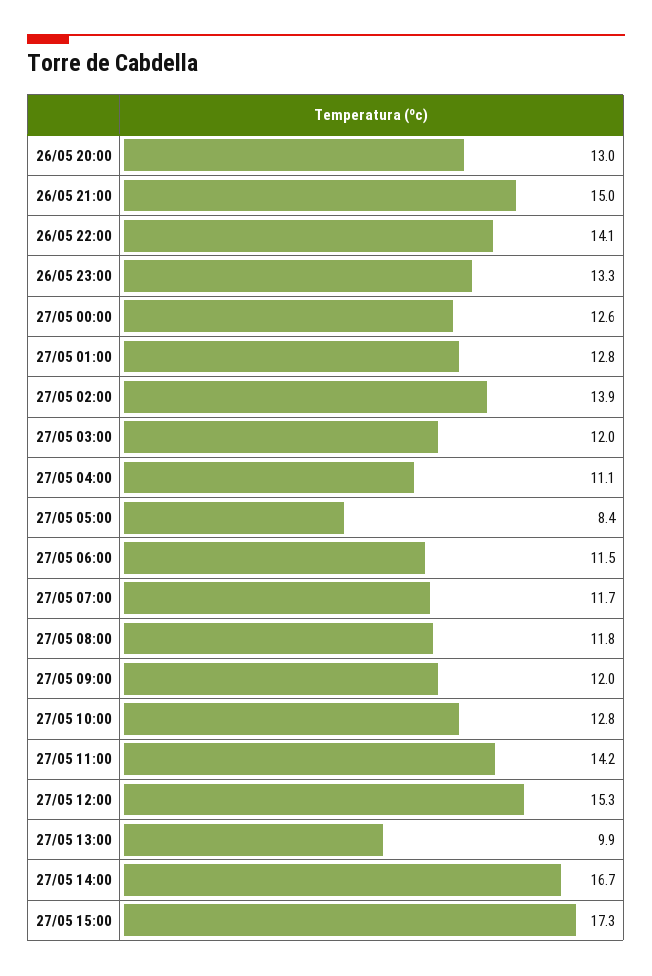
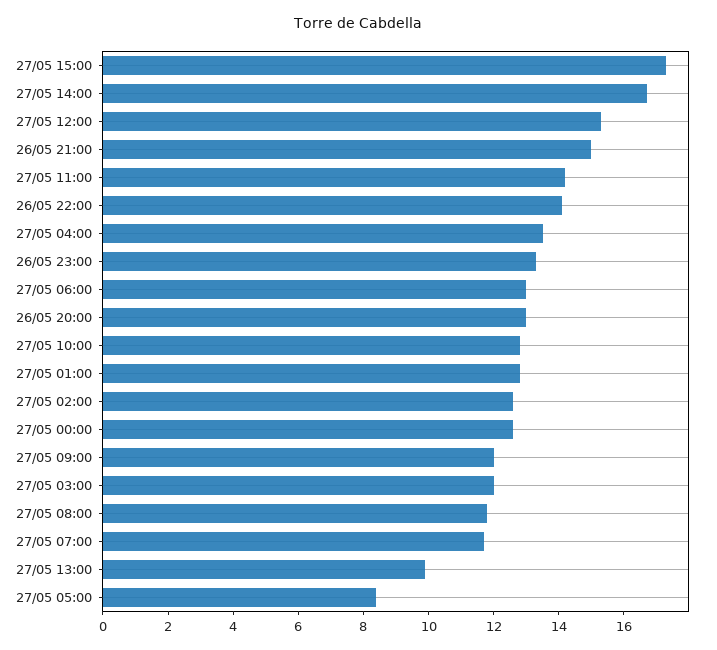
  {
    "26/05 20:00": 13,
    "26/05 21:00": 15,
    "26/05 22:00": 14.1,
    "26/05 23:00": 13.3,
    "27/05 00:00": 12.6,
    "27/05 01:00": 12.8,
-   "27/05 02:00": 13.9,
+   "27/05 02:00": 12.5,
    "27/05 03:00": 12,
-   "27/05 04:00": 11.1,
+   "27/05 04:00": 13.5,
    "27/05 05:00": 8.4,
-   "27/05 06:00": 11.5,
+   "27/05 06:00": 13,
    "27/05 07:00": 11.7,
    "27/05 08:00": 11.8,
    "27/05 09:00": 12,
    "27/05 10:00": 12.8,
    "27/05 11:00": 14.2,
    "27/05 12:00": 15.3,
    "27/05 13:00": 9.9,
    "27/05 14:00": 16.7,
    "27/05 15:00": 17.3
  }

